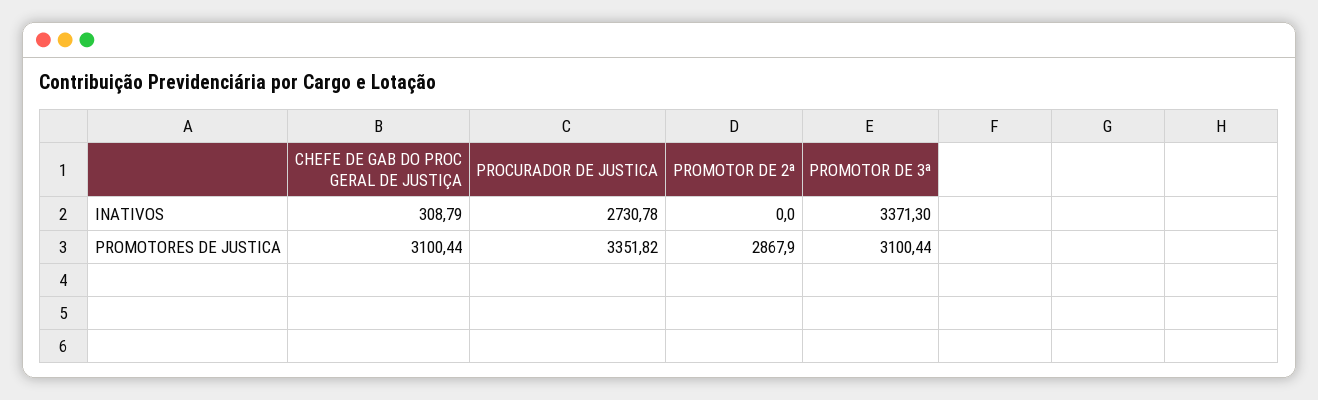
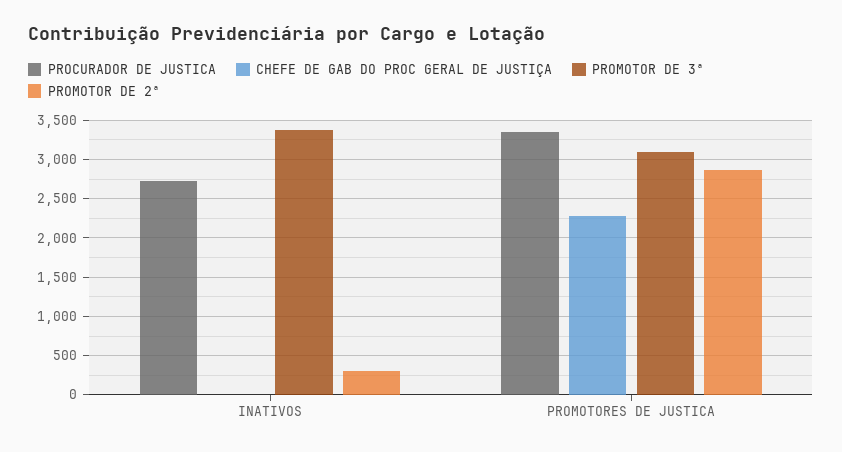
  {
    "CHEFE DE GAB DO PROC GERAL DE JUSTIÇA": {
-     "INATIVOS": 308.79,
+     "INATIVOS": 0,
-     "PROMOTORES DE JUSTICA": 3100.44
+     "PROMOTORES DE JUSTICA": 2300
    },
    "PROCURADOR DE JUSTICA": {
      "INATIVOS": 2730.78,
      "PROMOTORES DE JUSTICA": 3351.82
    },
    "PROMOTOR DE 2ª": {
-     "INATIVOS": 0,
+     "INATIVOS": 300,
      "PROMOTORES DE JUSTICA": 2867.9
    },
    "PROMOTOR DE 3ª": {
      "INATIVOS": 3371.3,
      "PROMOTORES DE JUSTICA": 3100.44
    }
  }

